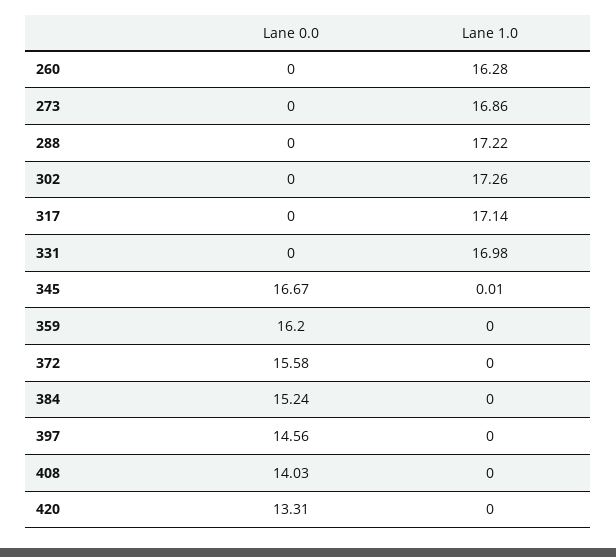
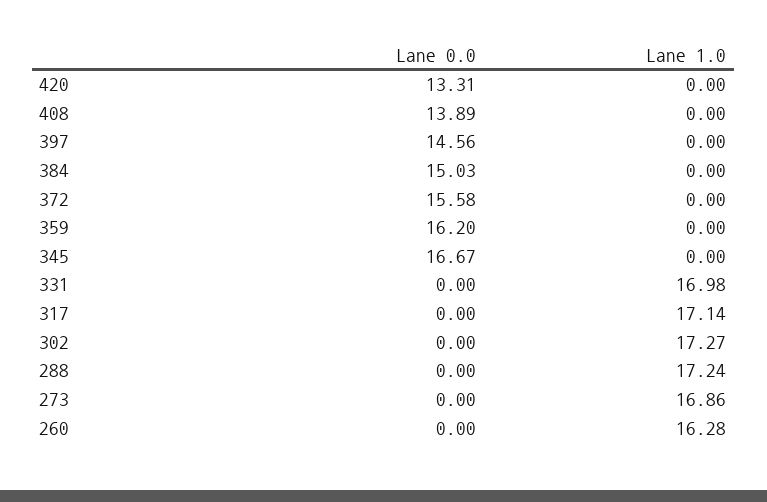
  {
    "Lane 0.0": {
      "260": 0,
      "273": 0,
      "288": 0,
      "302": 0,
      "317": 0,
      "331": 0,
      "345": 16.67,
      "359": 16.2,
      "372": 15.58,
-     "384": 15.24,
+     "384": 15.03,
      "397": 14.56,
-     "408": 14.03,
+     "408": 13.89,
      "420": 13.31
    },
    "Lane 1.0": {
      "260": 16.28,
      "273": 16.86,
-     "288": 17.22,
+     "288": 17.24,
-     "302": 17.26,
+     "302": 17.27,
      "317": 17.14,
      "331": 16.98,
-     "345": 0.01,
+     "345": 0,
      "359": 0,
      "372": 0,
      "384": 0,
      "397": 0,
      "408": 0,
      "420": 0
    }
  }

